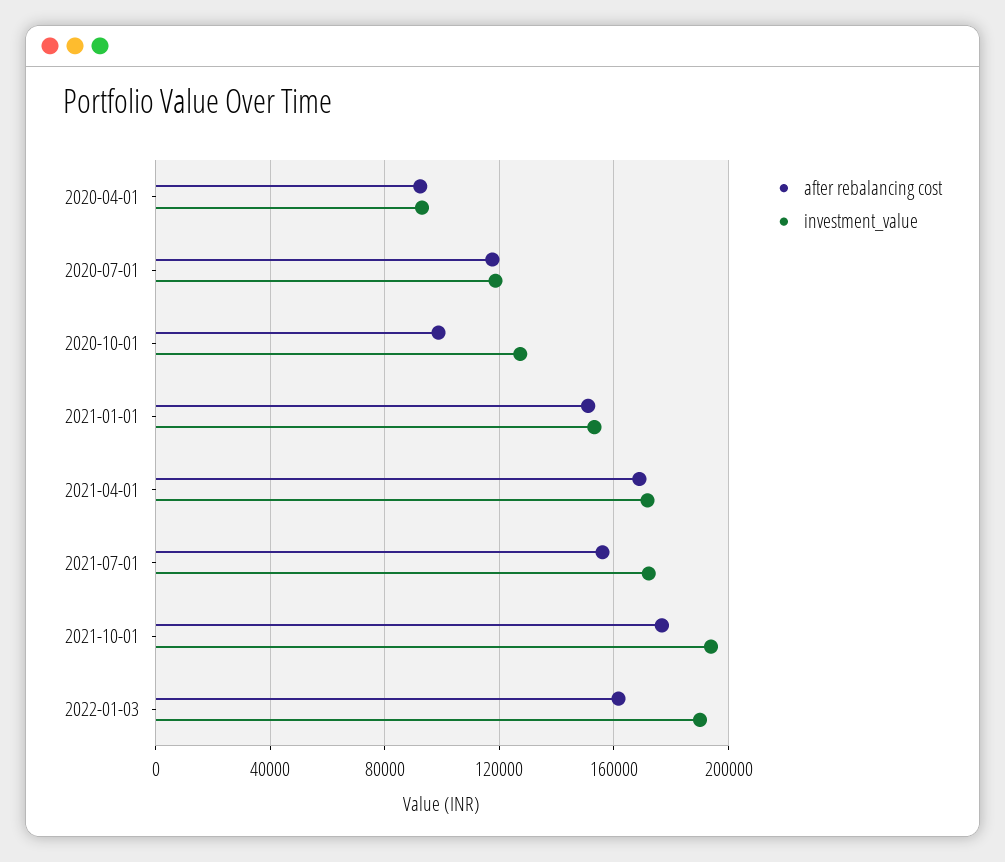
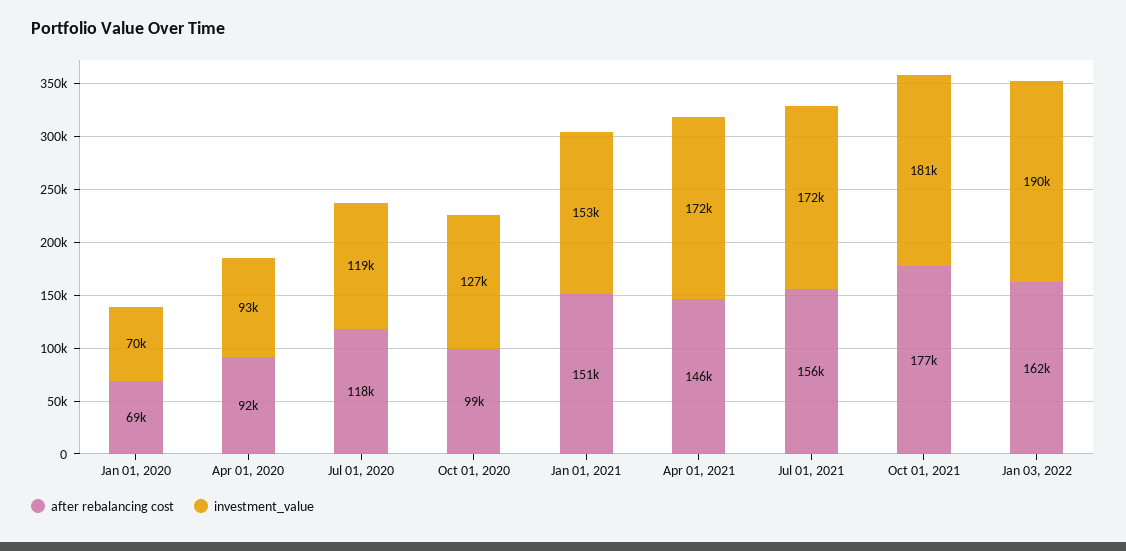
  {
    "after rebalancing cost": {
      "2020-04-01": 92000,
      "2020-07-01": 118000,
      "2020-10-01": 99000,
      "2021-01-01": 151000,
-     "2021-04-01": 170000,
+     "2021-04-01": 146000,
      "2021-07-01": 156000,
      "2021-10-01": 177000,
-     "2022-01-03": 162000
+     "2022-01-03": 162000,
+     "Jan 01, 2020": 69000
    },
    "investment_value": {
      "2020-04-01": 93000,
      "2020-07-01": 119000,
      "2020-10-01": 127000,
      "2021-01-01": 153000,
      "2021-04-01": 172000,
      "2021-07-01": 172000,
-     "2021-10-01": 195000,
+     "2021-10-01": 181000,
-     "2022-01-03": 190000
+     "2022-01-03": 190000,
+     "Jan 01, 2020": 70000
    }
  }

